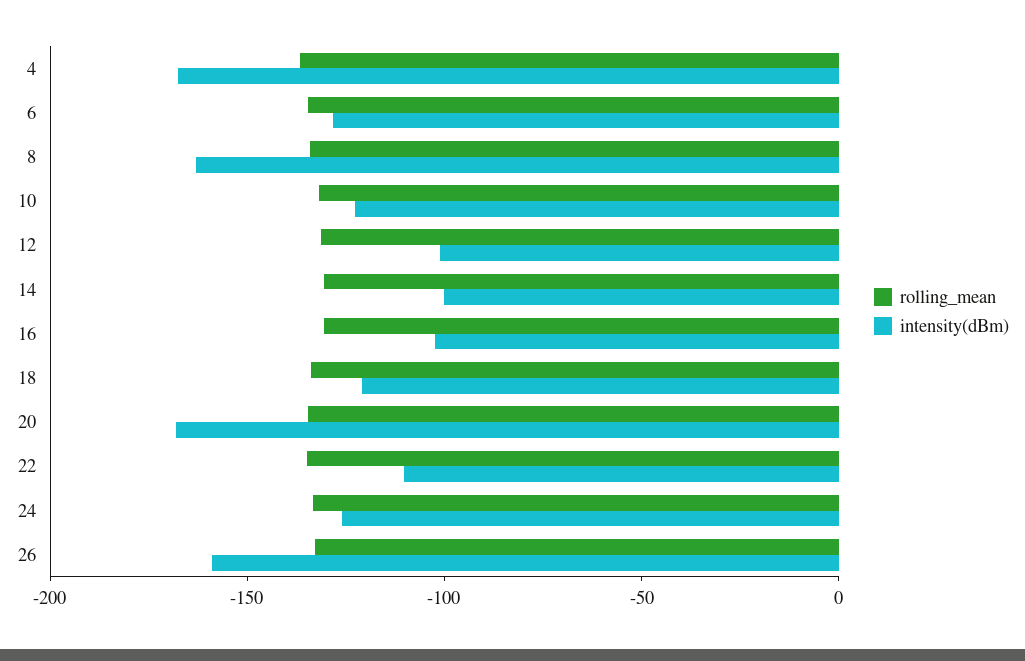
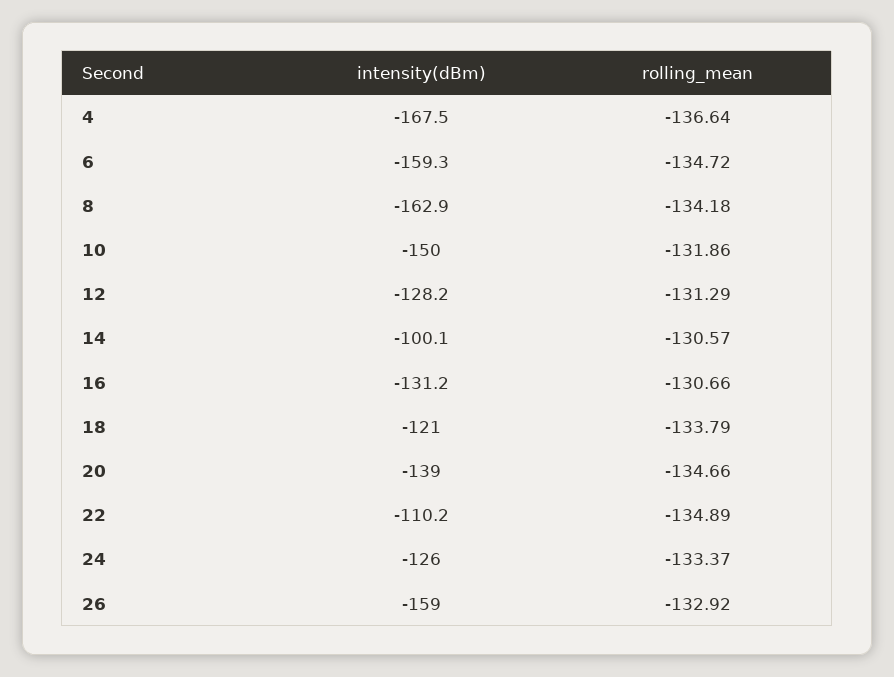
  {
    "rolling_mean": {
      "4": -136.64,
      "6": -134.72,
      "8": -134.18,
      "10": -131.86,
      "12": -131.29,
      "14": -130.57,
      "16": -130.66,
      "18": -133.79,
      "20": -134.66,
      "22": -134.89,
      "24": -133.37,
      "26": -132.92
    },
    "intensity(dBm)": {
      "4": -167.5,
-     "6": -130,
+     "6": -159.3,
      "8": -162.9,
-     "10": -120,
+     "10": -150,
-     "12": -100,
+     "12": -128.2,
      "14": -100.1,
-     "16": -100,
+     "16": -131.2,
      "18": -121,
-     "20": -170,
+     "20": -139,
      "22": -110.2,
      "24": -126,
      "26": -159
    }
  }

